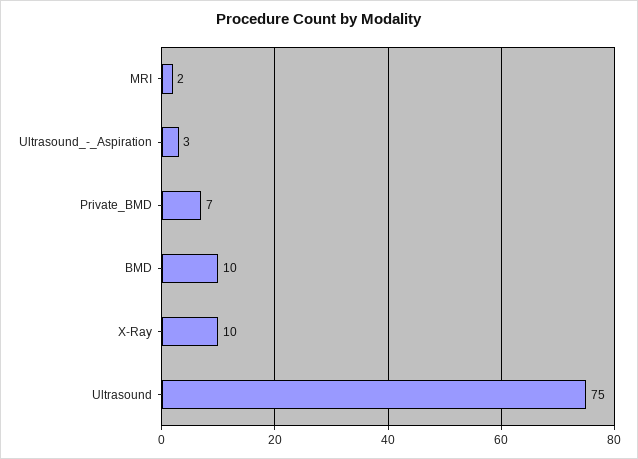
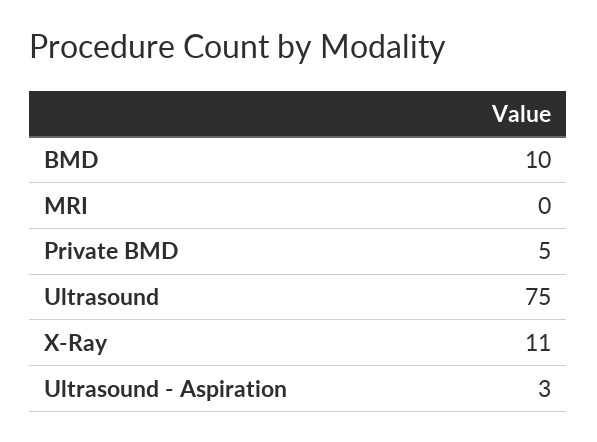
  {
-   "MRI": 2,
+   "MRI": 0,
    "Ultrasound_-_Aspiration": 3,
-   "Private_BMD": 7,
+   "Private_BMD": 5,
    "BMD": 10,
-   "X-Ray": 10,
+   "X-Ray": 11,
    "Ultrasound": 75
  }

